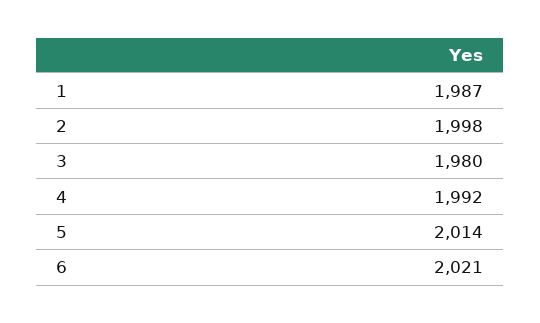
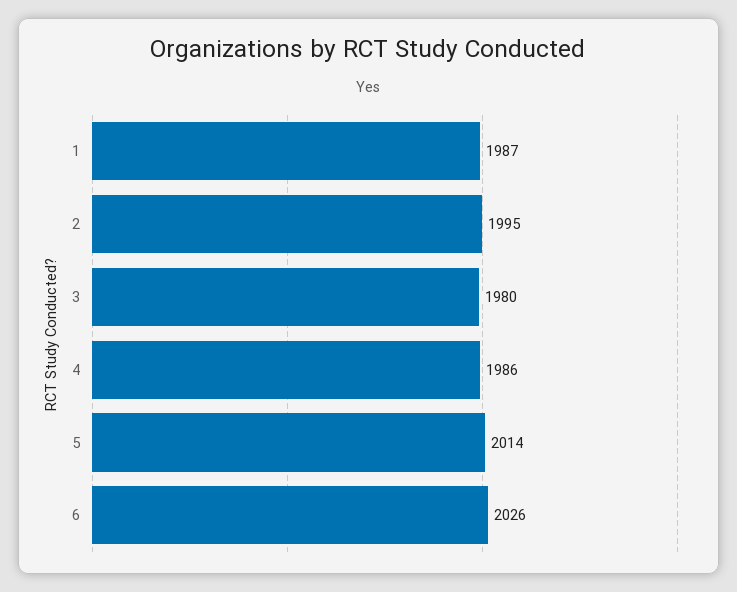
  {
    "1": 1987,
-   "2": 1998,
+   "2": 1995,
    "3": 1980,
-   "4": 1992,
+   "4": 1986,
    "5": 2014,
-   "6": 2021
+   "6": 2026
  }

